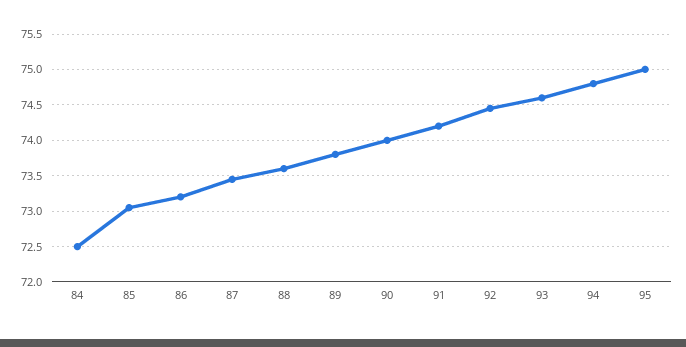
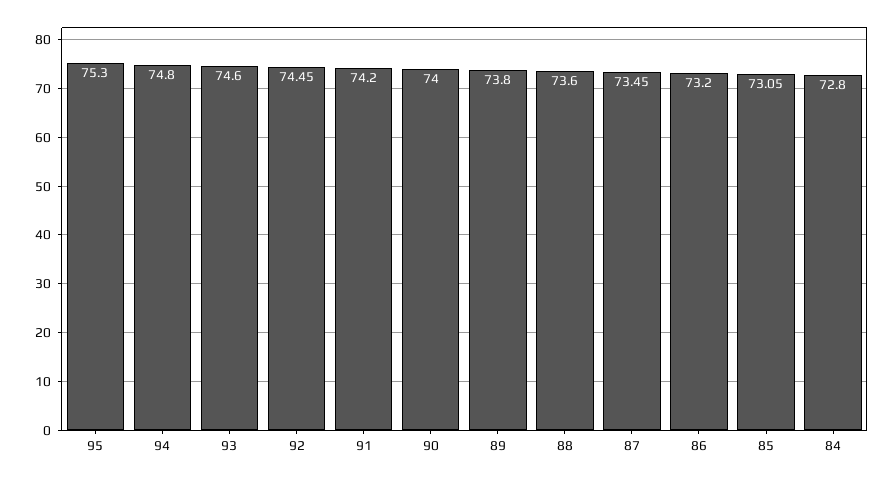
  {
-   "84": 72.5,
+   "84": 72.8,
    "85": 73.05,
    "86": 73.2,
    "87": 73.45,
    "88": 73.6,
    "89": 73.8,
    "90": 74,
    "91": 74.2,
    "92": 74.45,
    "93": 74.6,
    "94": 74.8,
-   "95": 75
+   "95": 75.3
  }

